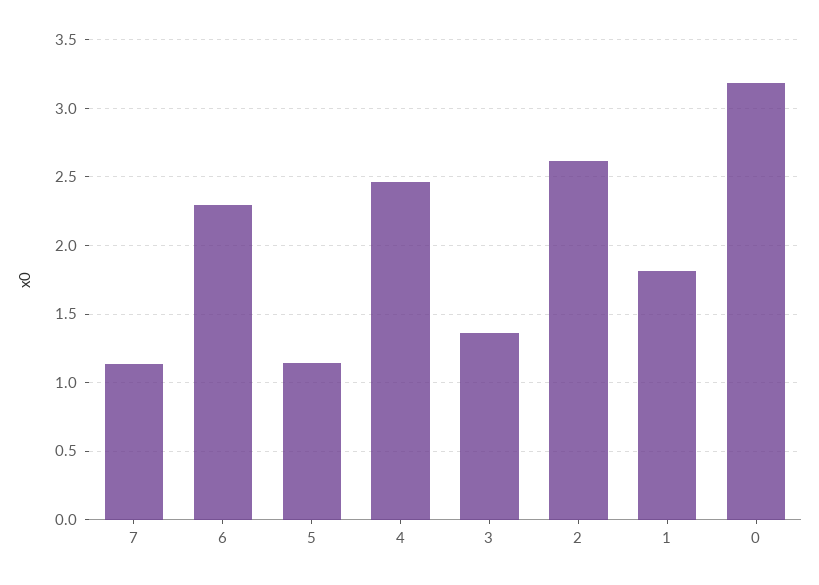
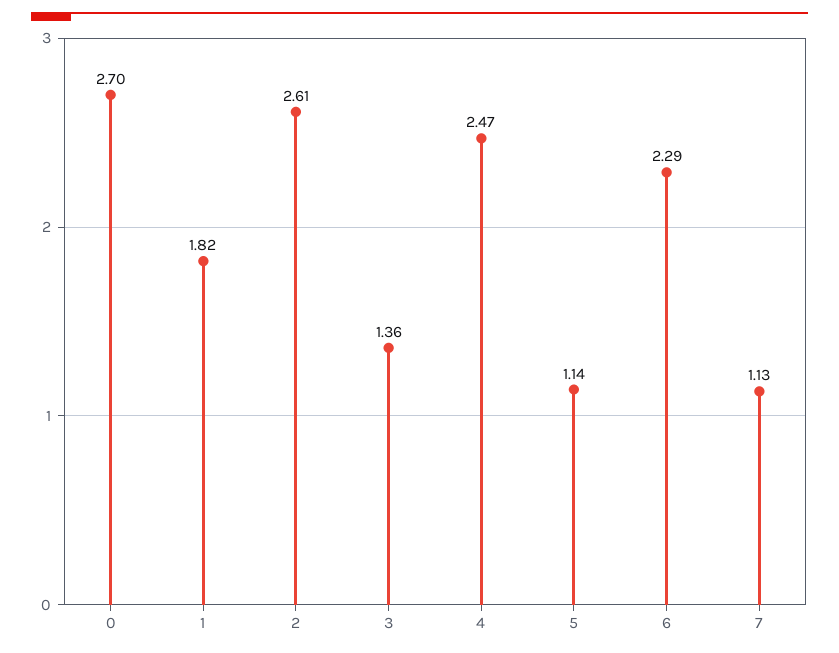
  {
    "7": 1.13,
    "6": 2.29,
    "5": 1.14,
    "4": 2.47,
    "3": 1.36,
    "2": 2.61,
    "1": 1.82,
-   "0": 3.2
+   "0": 2.7
  }

